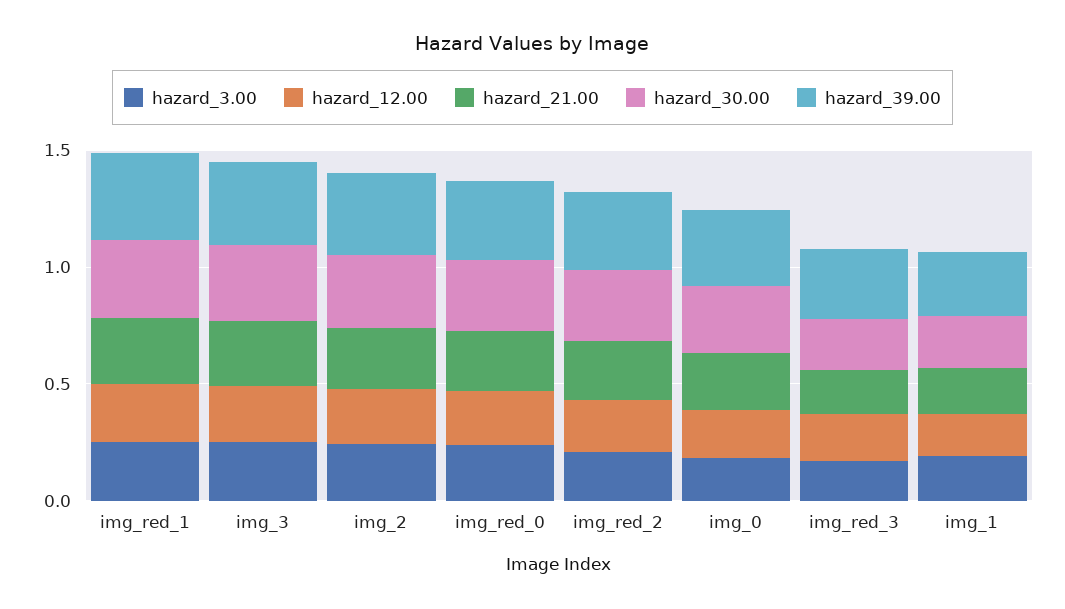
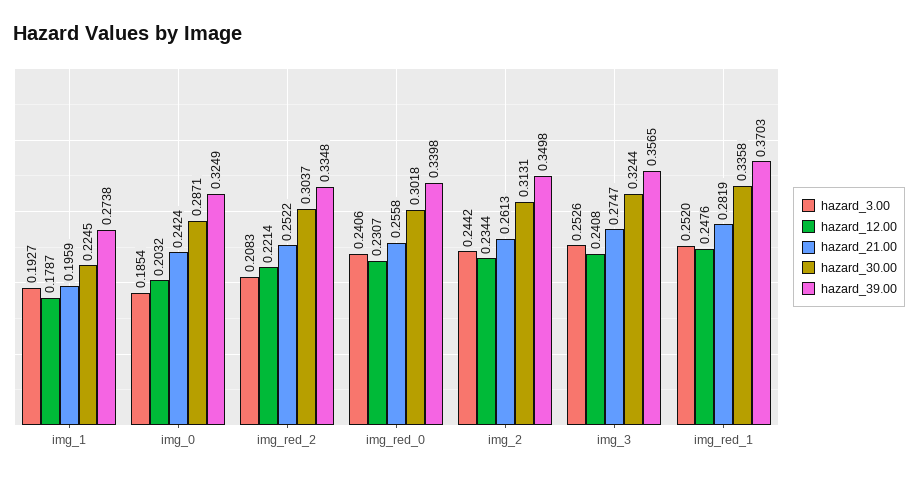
  {
    "hazard_3.00": {
      "img_red_1": 0.252,
      "img_3": 0.2526,
      "img_2": 0.2442,
      "img_red_0": 0.2406,
      "img_red_2": 0.2083,
      "img_0": 0.1854,
-     "img_red_3": 0.2,
      "img_1": 0.1927
    },
    "hazard_12.00": {
      "img_red_1": 0.2476,
      "img_3": 0.2408,
      "img_2": 0.2344,
      "img_red_0": 0.2307,
      "img_red_2": 0.2214,
      "img_0": 0.2032,
-     "img_red_3": 0.2,
      "img_1": 0.1787
    },
    "hazard_21.00": {
      "img_red_1": 0.2819,
      "img_3": 0.2747,
      "img_2": 0.2613,
      "img_red_0": 0.2558,
      "img_red_2": 0.2522,
      "img_0": 0.2424,
-     "img_red_3": 0.2,
      "img_1": 0.1959
    },
    "hazard_30.00": {
      "img_red_1": 0.3358,
      "img_3": 0.3244,
      "img_2": 0.3131,
      "img_red_0": 0.3018,
      "img_red_2": 0.3037,
      "img_0": 0.2871,
-     "img_red_3": 0.2,
      "img_1": 0.2245
    },
    "hazard_39.00": {
      "img_red_1": 0.3703,
      "img_3": 0.3565,
      "img_2": 0.3498,
      "img_red_0": 0.3398,
      "img_red_2": 0.3348,
      "img_0": 0.3249,
-     "img_red_3": 0.3,
      "img_1": 0.2738
    }
  }

